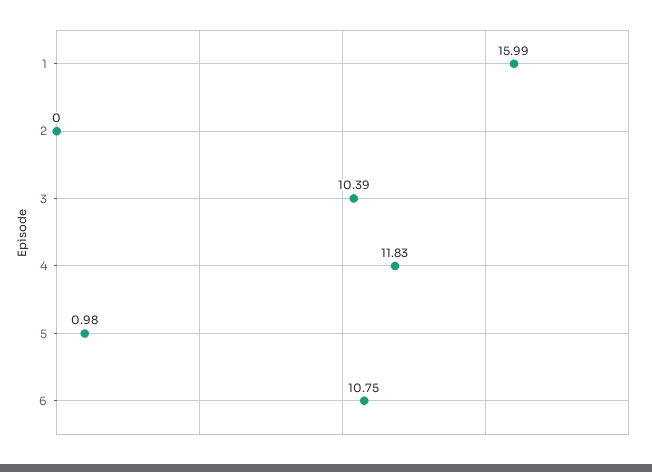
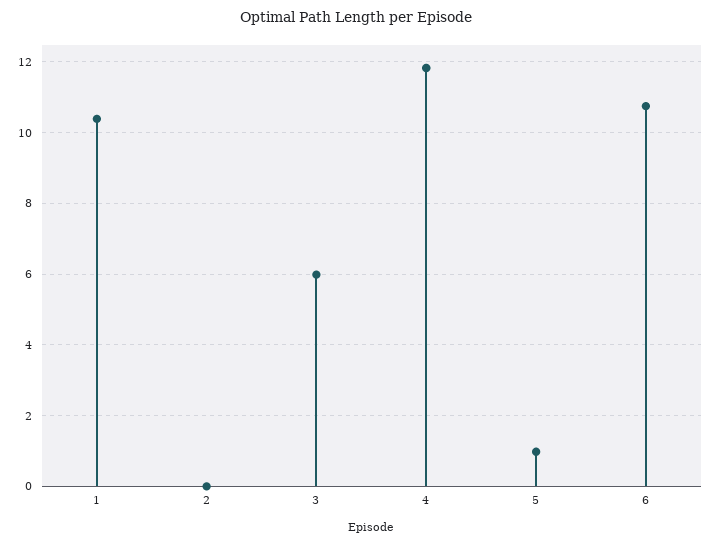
  {
-   "1": 15.99,
+   "1": 10.4,
    "2": 0,
-   "3": 10.39,
+   "3": 6,
    "4": 11.83,
    "5": 0.98,
    "6": 10.75
  }

